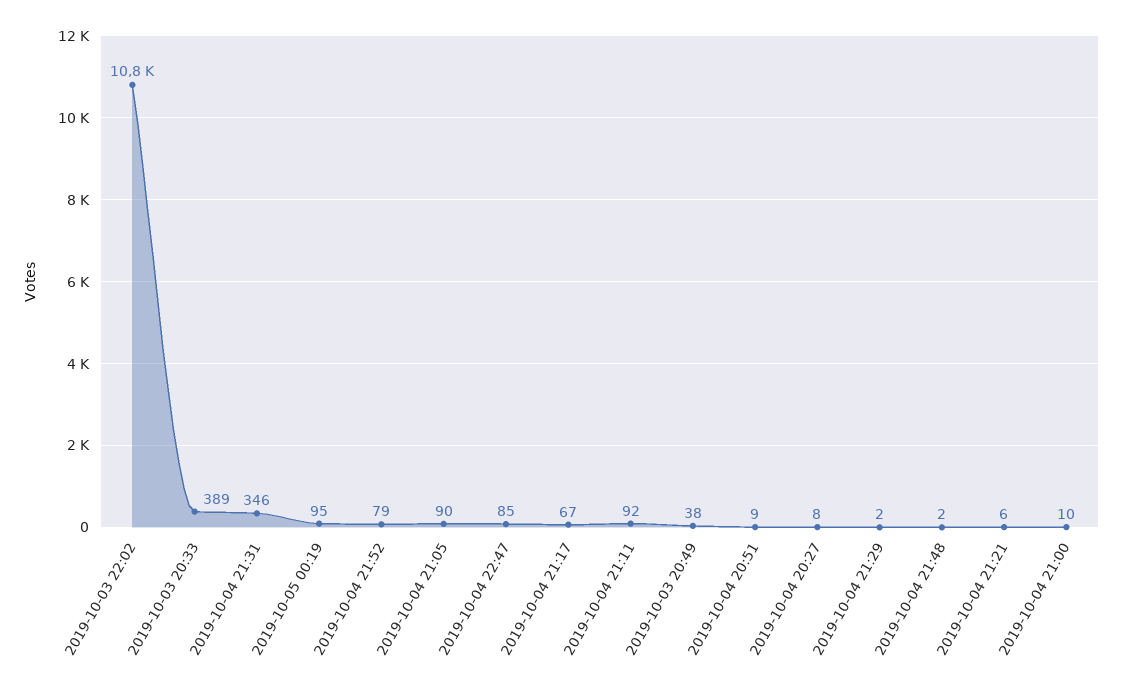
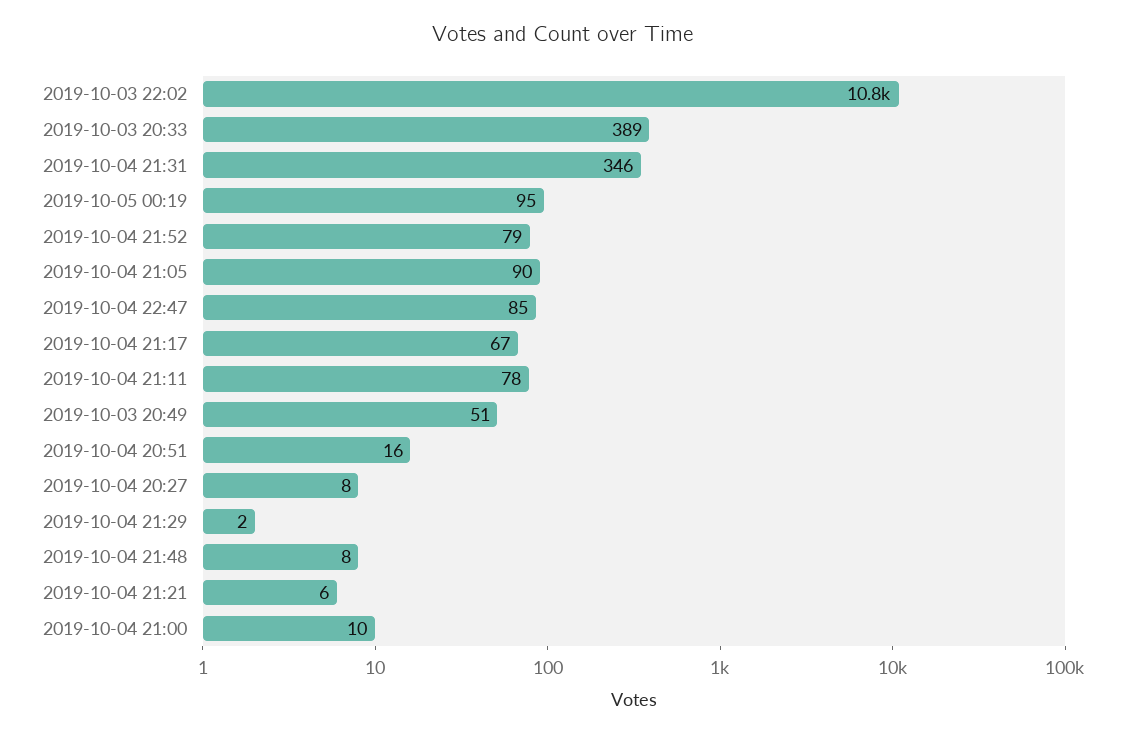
  {
    "2019-10-03 22:02": 10800,
    "2019-10-03 20:33": 389,
    "2019-10-04 21:31": 346,
    "2019-10-05 00:19": 95,
    "2019-10-04 21:52": 79,
    "2019-10-04 21:05": 90,
    "2019-10-04 22:47": 85,
    "2019-10-04 21:17": 67,
-   "2019-10-04 21:11": 92,
+   "2019-10-04 21:11": 78,
-   "2019-10-03 20:49": 38,
+   "2019-10-03 20:49": 51,
-   "2019-10-04 20:51": 9,
+   "2019-10-04 20:51": 16,
    "2019-10-04 20:27": 8,
    "2019-10-04 21:29": 2,
-   "2019-10-04 21:48": 2,
+   "2019-10-04 21:48": 8,
    "2019-10-04 21:21": 6,
    "2019-10-04 21:00": 10
  }

